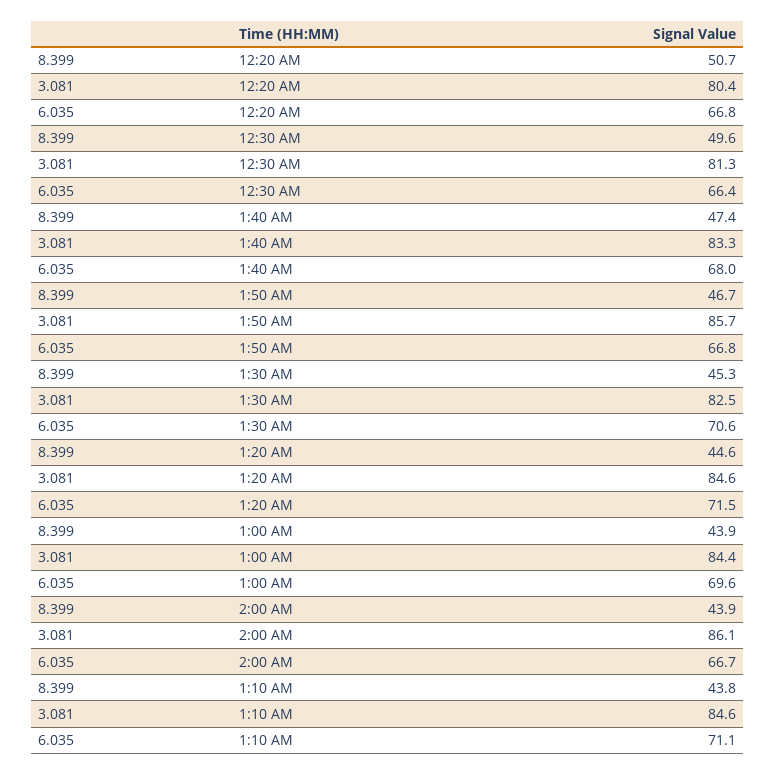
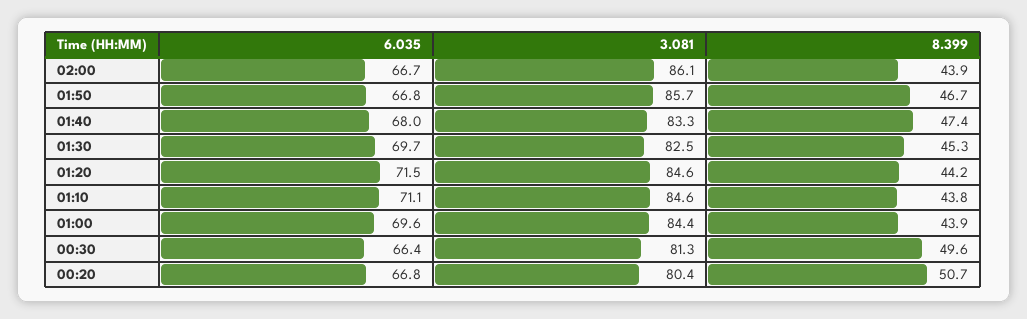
  {
    "8.399": {
      "12:20 AM": 50.7,
      "12:30 AM": 49.6,
      "1:40 AM": 47.4,
      "1:50 AM": 46.7,
      "1:30 AM": 45.3,
-     "1:20 AM": 44.6,
+     "1:20 AM": 44.2,
      "1:00 AM": 43.9,
      "2:00 AM": 43.9,
      "1:10 AM": 43.8
    },
    "3.081": {
      "12:20 AM": 80.4,
      "12:30 AM": 81.3,
      "1:40 AM": 83.3,
      "1:50 AM": 85.7,
      "1:30 AM": 82.5,
      "1:20 AM": 84.6,
      "1:00 AM": 84.4,
      "2:00 AM": 86.1,
      "1:10 AM": 84.6
    },
    "6.035": {
      "12:20 AM": 66.8,
      "12:30 AM": 66.4,
      "1:40 AM": 68,
      "1:50 AM": 66.8,
-     "1:30 AM": 70.6,
+     "1:30 AM": 69.7,
      "1:20 AM": 71.5,
      "1:00 AM": 69.6,
      "2:00 AM": 66.7,
      "1:10 AM": 71.1
    }
  }

